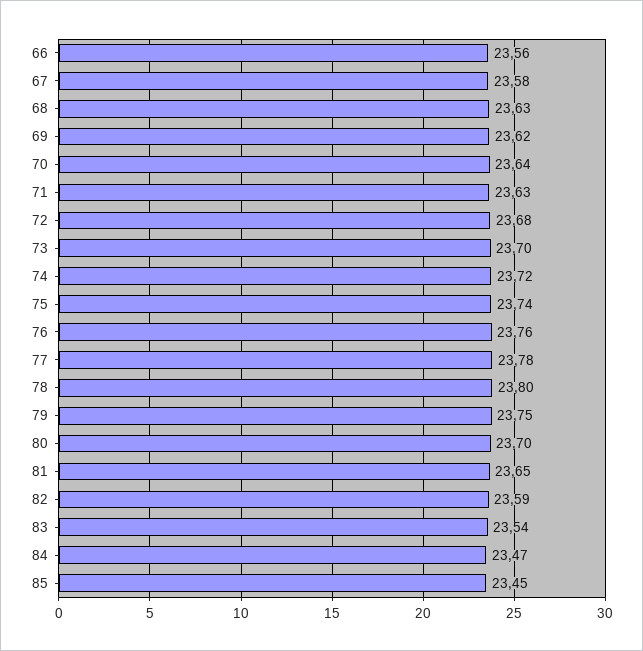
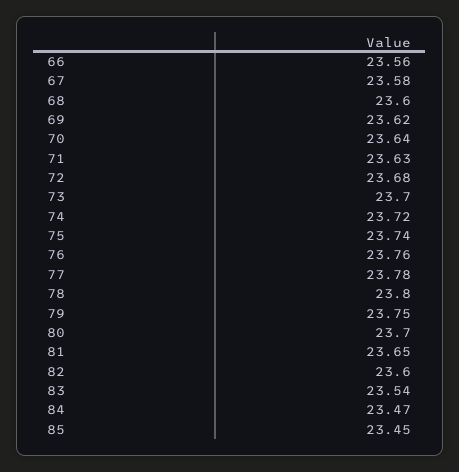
  {
    "66": 23.56,
    "67": 23.58,
-   "68": 23.63,
+   "68": 23.6,
    "69": 23.62,
    "70": 23.64,
    "71": 23.63,
    "72": 23.68,
    "73": 23.7,
    "74": 23.72,
    "75": 23.74,
    "76": 23.76,
    "77": 23.78,
    "78": 23.8,
    "79": 23.75,
    "80": 23.7,
    "81": 23.65,
-   "82": 23.59,
+   "82": 23.6,
    "83": 23.54,
    "84": 23.47,
    "85": 23.45
  }

